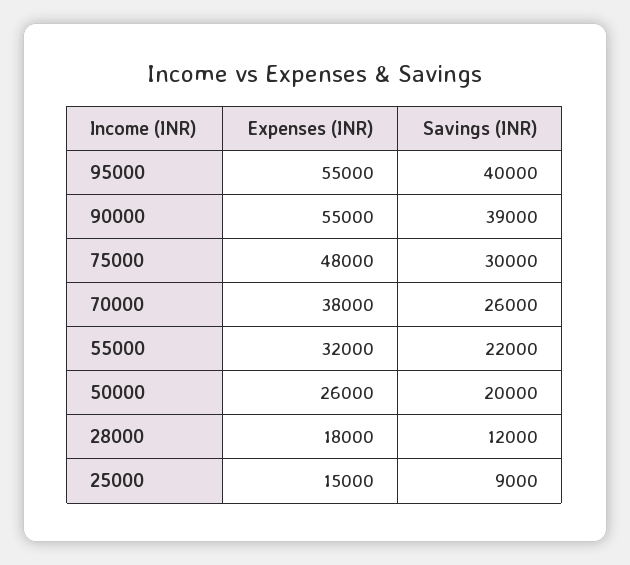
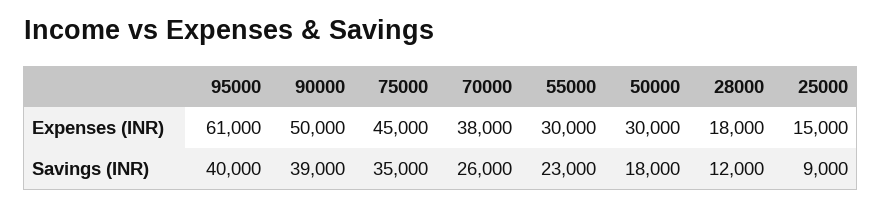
  {
    "Expenses (INR)": {
-     "95000": 55000,
+     "95000": 61000,
-     "90000": 55000,
+     "90000": 50000,
-     "75000": 48000,
+     "75000": 45000,
      "70000": 38000,
-     "55000": 32000,
+     "55000": 30000,
-     "50000": 26000,
+     "50000": 30000,
      "28000": 18000,
      "25000": 15000
    },
    "Savings (INR)": {
      "95000": 40000,
      "90000": 39000,
-     "75000": 30000,
+     "75000": 35000,
      "70000": 26000,
-     "55000": 22000,
+     "55000": 23000,
-     "50000": 20000,
+     "50000": 18000,
      "28000": 12000,
      "25000": 9000
    }
  }

